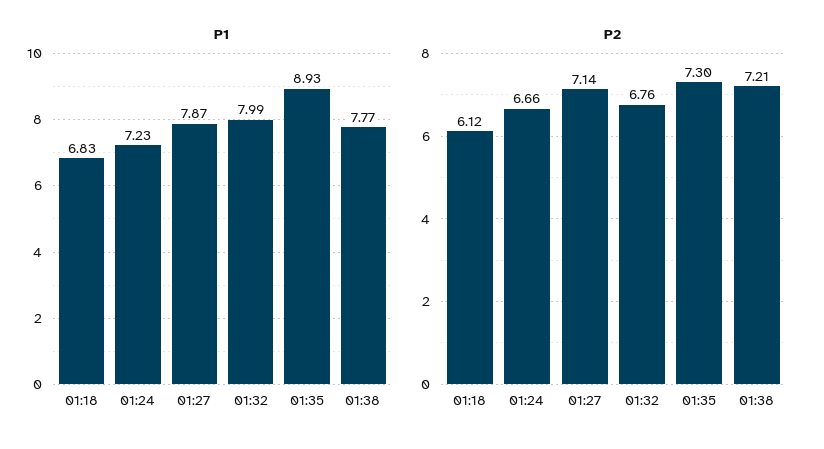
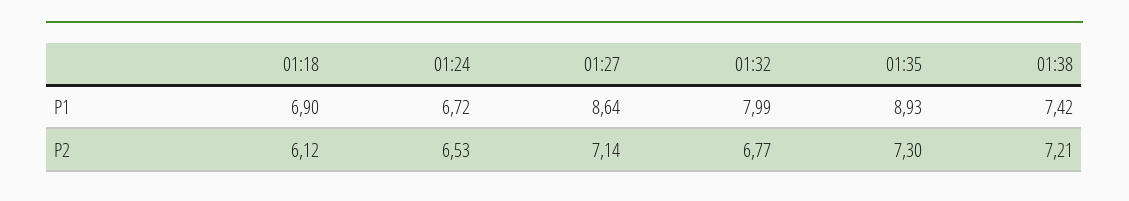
  {
    "P1": {
-     "01:18": 6.83,
+     "01:18": 6.9,
-     "01:24": 7.23,
+     "01:24": 6.72,
-     "01:27": 7.87,
+     "01:27": 8.64,
      "01:32": 7.99,
      "01:35": 8.93,
-     "01:38": 7.77
+     "01:38": 7.42
    },
    "P2": {
      "01:18": 6.12,
-     "01:24": 6.66,
+     "01:24": 6.53,
      "01:27": 7.14,
-     "01:32": 6.76,
+     "01:32": 6.77,
      "01:35": 7.3,
      "01:38": 7.21
    }
  }

